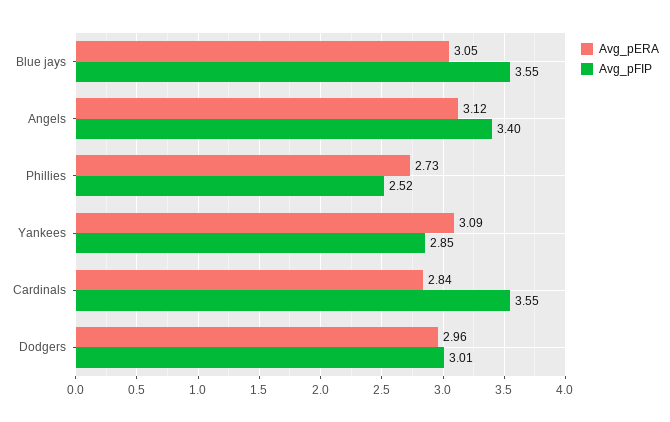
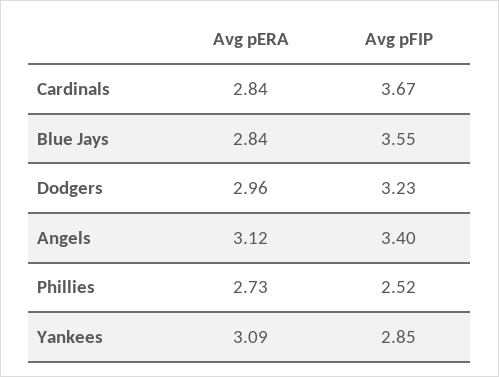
  {
    "Avg_pERA": {
-     "Blue jays": 3.05,
+     "Blue jays": 2.84,
      "Angels": 3.12,
      "Phillies": 2.73,
      "Yankees": 3.09,
      "Cardinals": 2.84,
      "Dodgers": 2.96
    },
    "Avg_pFIP": {
      "Blue jays": 3.55,
      "Angels": 3.4,
      "Phillies": 2.52,
      "Yankees": 2.85,
-     "Cardinals": 3.55,
+     "Cardinals": 3.67,
-     "Dodgers": 3.01
+     "Dodgers": 3.23
    }
  }

